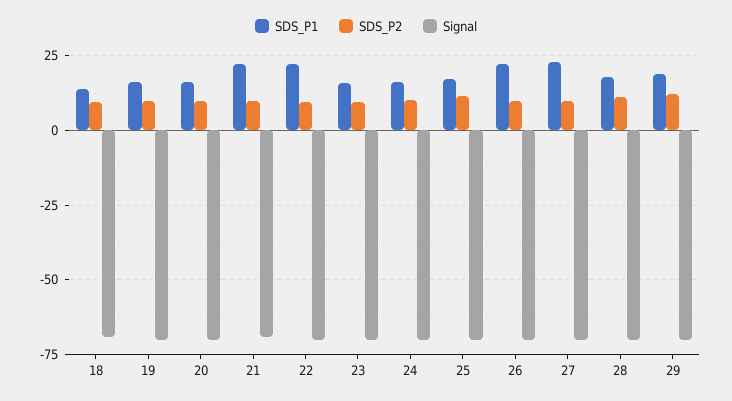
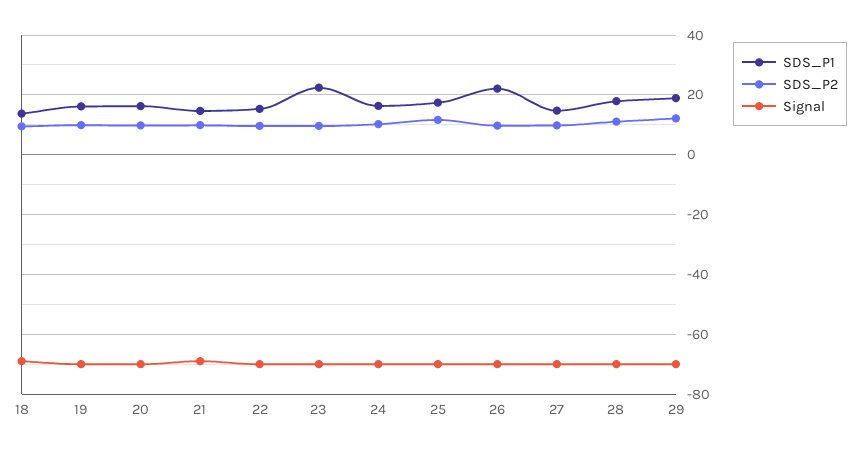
  {
    "SDS_P1": {
      "18": 12.5,
      "19": 15,
      "20": 17.5,
-     "21": 22.5,
+     "21": 15,
-     "22": 22.5,
+     "22": 15,
-     "23": 15,
+     "23": 22.5,
      "24": 17.5,
      "25": 17.5,
      "26": 22.5,
-     "27": 22.5,
+     "27": 15,
      "28": 17.5,
      "29": 20
    },
    "SDS_P2": {
      "18": 10,
      "19": 10,
      "20": 10,
      "21": 10,
      "22": 10,
      "23": 10,
      "24": 10,
      "25": 12.5,
      "26": 10,
      "27": 10,
      "28": 10,
      "29": 12.5
    },
    "Signal": {
      "18": -70,
      "19": -70,
      "20": -70,
      "21": -70,
      "22": -70,
      "23": -70,
      "24": -70,
      "25": -70,
      "26": -70,
      "27": -70,
      "28": -70,
      "29": -70
    }
  }

